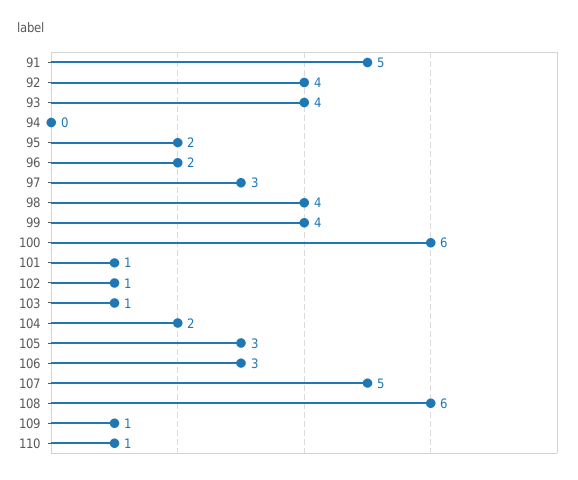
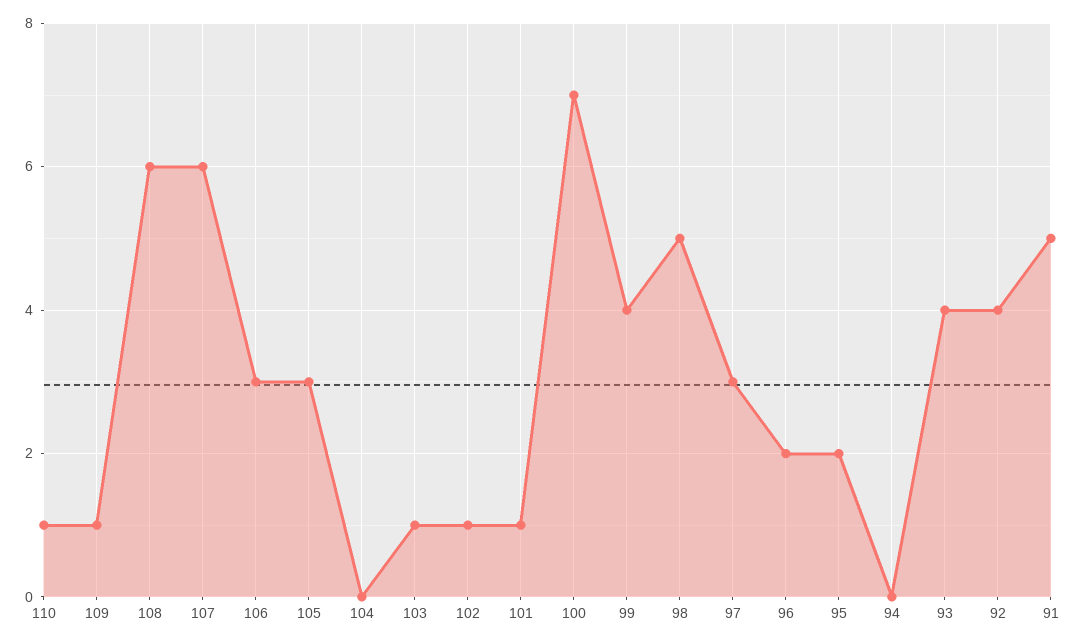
  {
    "91": 5,
    "92": 4,
    "93": 4,
    "94": 0,
    "95": 2,
    "96": 2,
    "97": 3,
-   "98": 4,
+   "98": 5,
    "99": 4,
-   "100": 6,
+   "100": 7,
    "101": 1,
    "102": 1,
    "103": 1,
-   "104": 2,
+   "104": 0,
    "105": 3,
    "106": 3,
-   "107": 5,
+   "107": 6,
    "108": 6,
    "109": 1,
    "110": 1
  }

